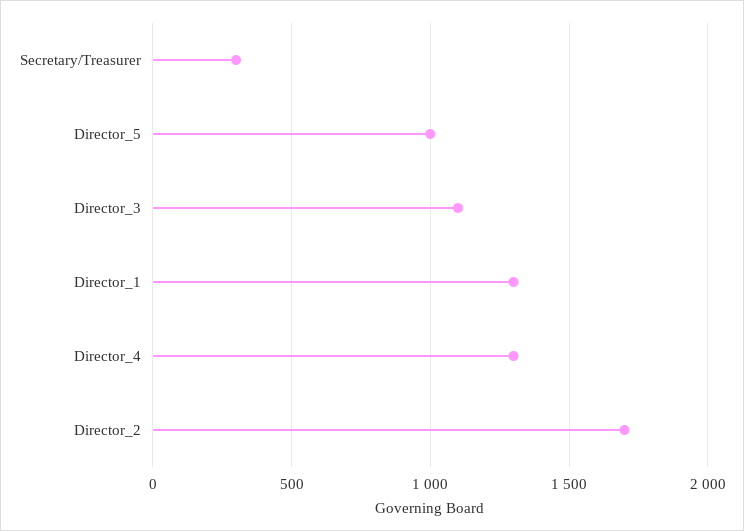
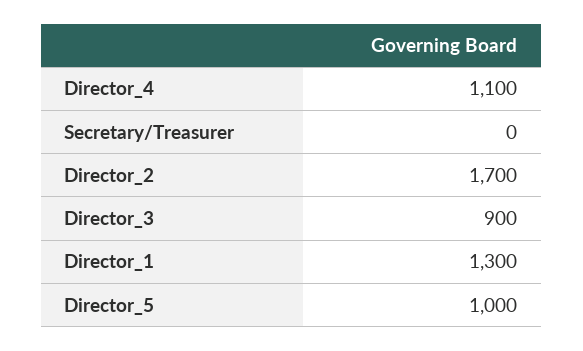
  {
-   "Secretary/Treasurer": 300,
+   "Secretary/Treasurer": 0,
    "Director_5": 1000,
-   "Director_3": 1100,
+   "Director_3": 900,
    "Director_1": 1300,
-   "Director_4": 1300,
+   "Director_4": 1100,
    "Director_2": 1700
  }

